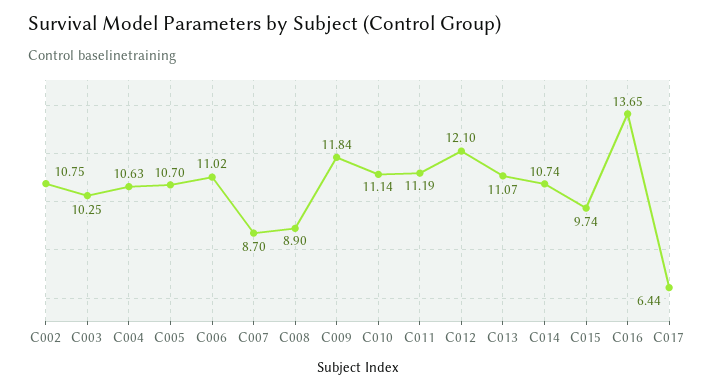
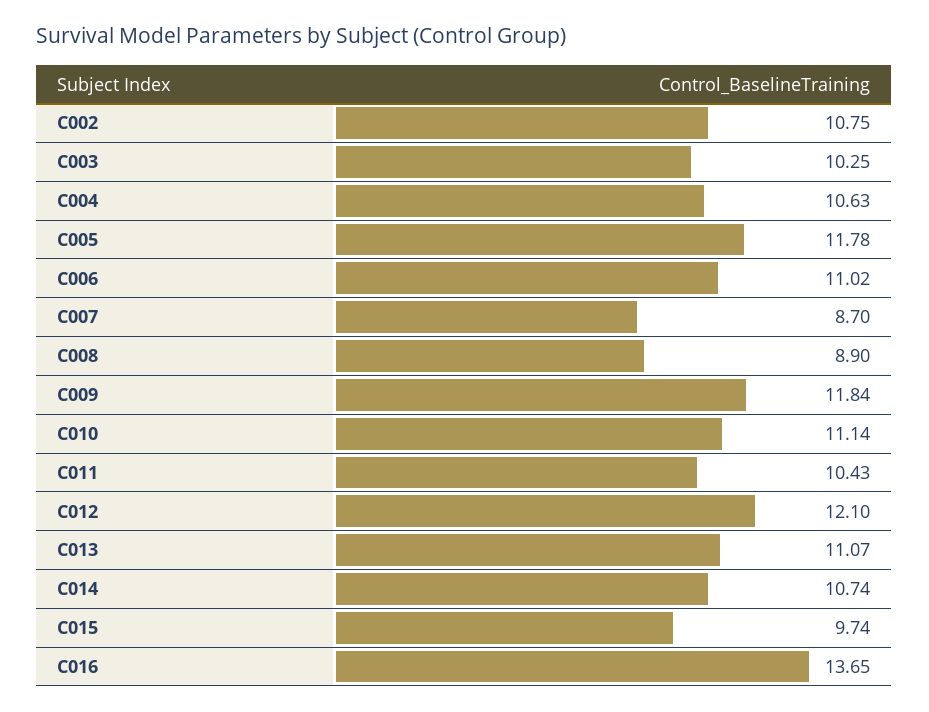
  {
    "C002": 10.75,
    "C003": 10.25,
    "C004": 10.63,
-   "C005": 10.7,
+   "C005": 11.78,
    "C006": 11.02,
    "C007": 8.7,
    "C008": 8.9,
    "C009": 11.84,
    "C010": 11.14,
-   "C011": 11.19,
+   "C011": 10.43,
    "C012": 12.1,
    "C013": 11.07,
    "C014": 10.74,
    "C015": 9.74,
-   "C016": 13.65,
+   "C016": 13.65
-   "C017": 6.44
  }

